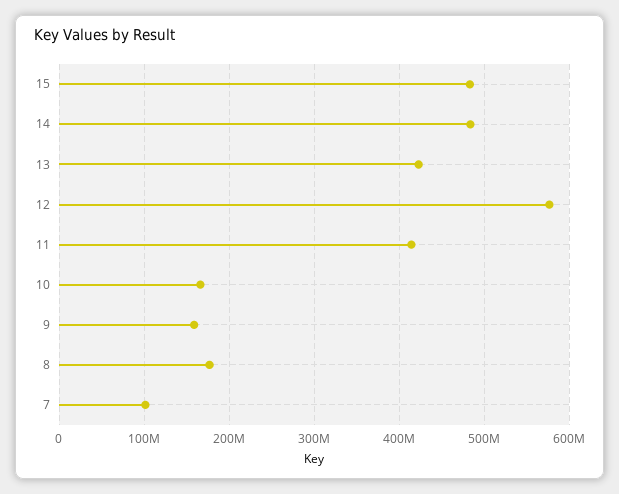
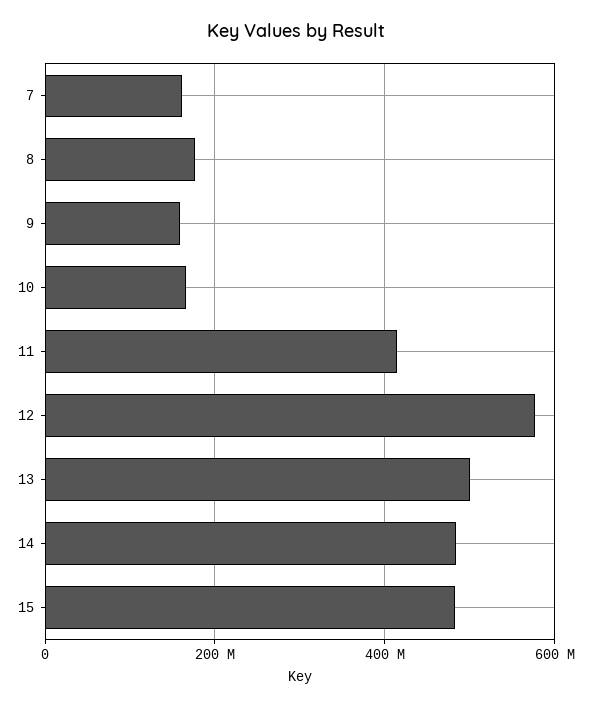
  {
    "15": 480000000,
    "14": 480000000,
-   "13": 420000000,
+   "13": 500000000,
    "12": 580000000,
    "11": 410000000,
    "10": 170000000,
    "9": 160000000,
    "8": 180000000,
-   "7": 100000000
+   "7": 160000000
  }

